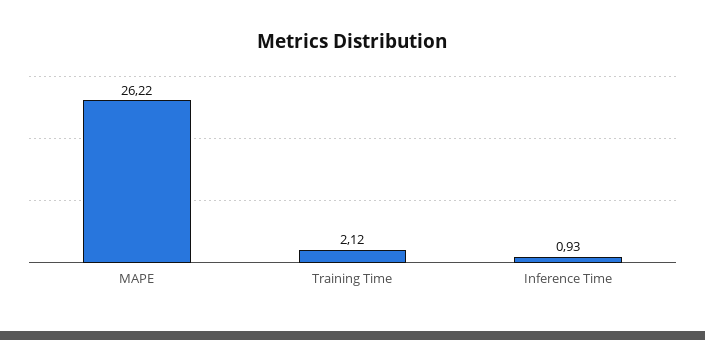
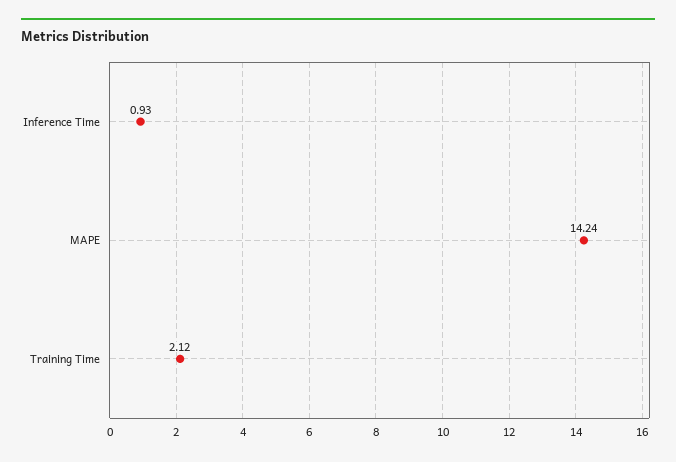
  {
-   "MAPE": 26.22,
+   "MAPE": 14.24,
    "Training Time": 2.12,
    "Inference Time": 0.93
  }

